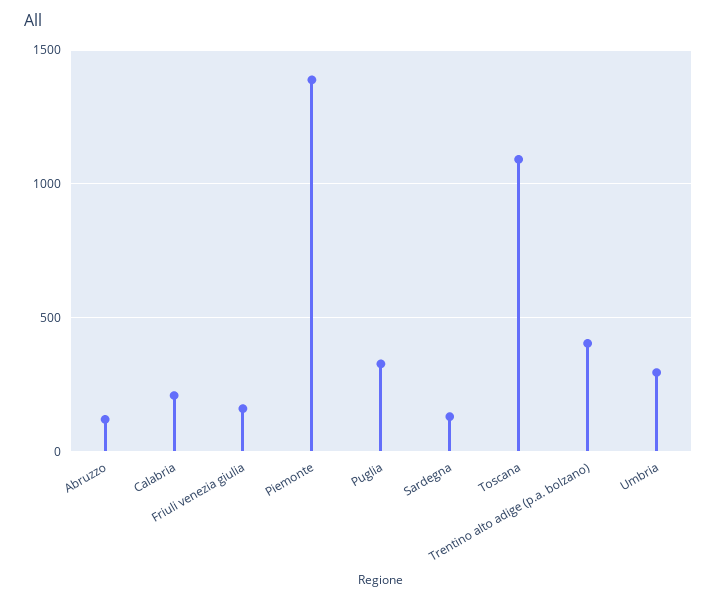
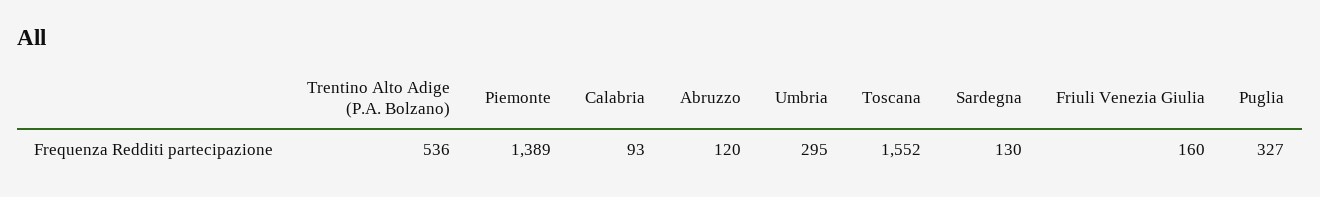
  {
    "Abruzzo": 120,
-   "Calabria": 200,
+   "Calabria": 93,
    "Friuli venezia giulia": 160,
    "Piemonte": 1389,
    "Puglia": 327,
    "Sardegna": 130,
-   "Toscana": 1100,
+   "Toscana": 1552,
-   "Trentino alto adige (p.a. bolzano)": 400,
+   "Trentino alto adige (p.a. bolzano)": 536,
    "Umbria": 295
  }

